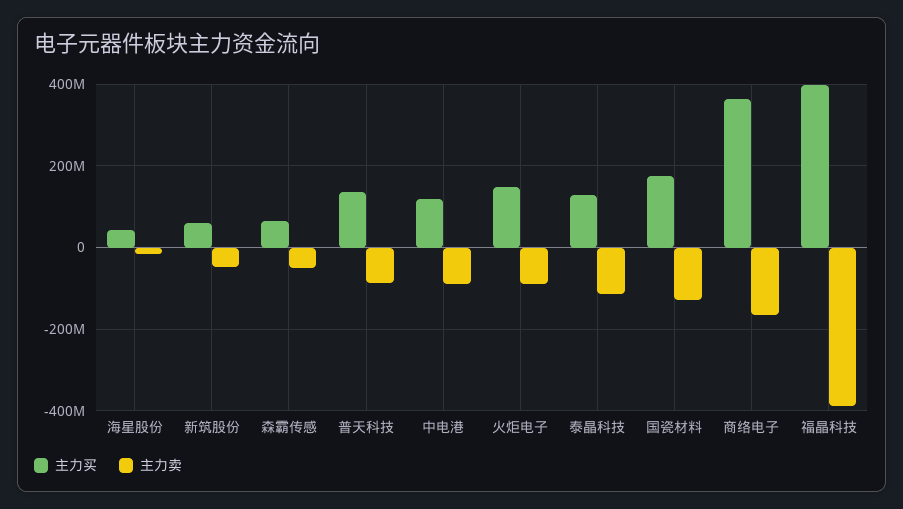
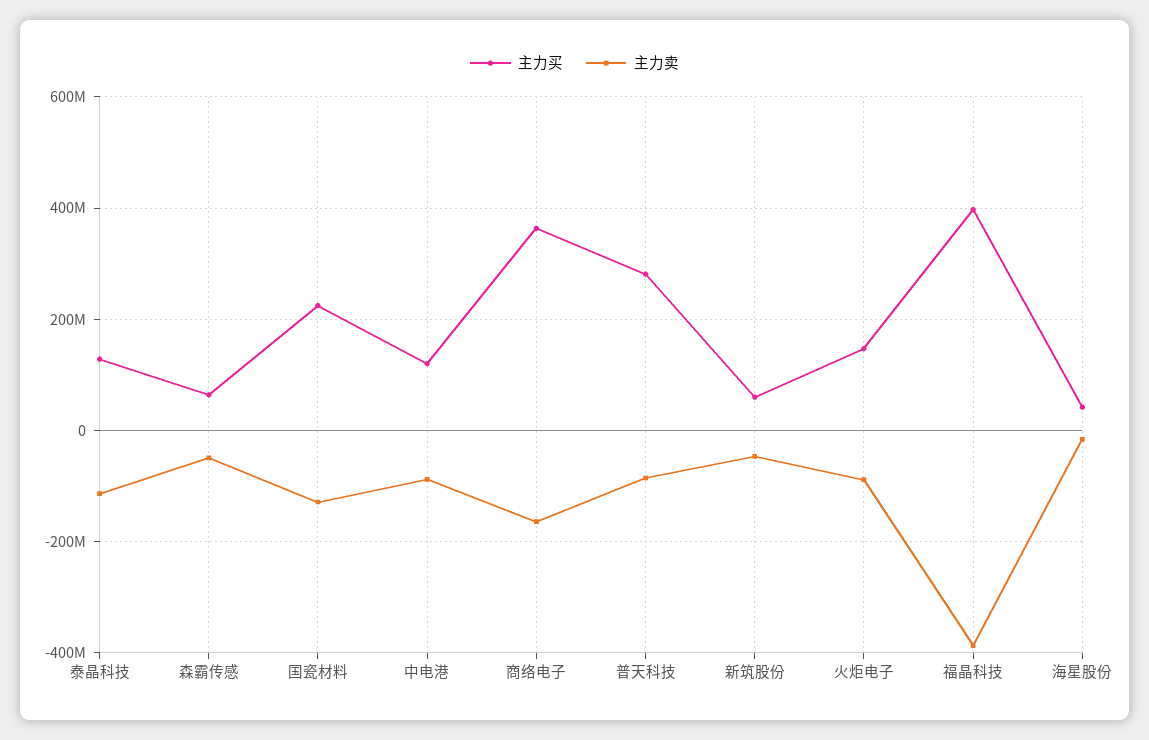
  {
    "主力买": {
      "海星股份": 40000000,
      "新筑股份": 60000000,
      "森霸传感": 60000000,
-     "普天科技": 140000000,
+     "普天科技": 280000000,
      "中电港": 120000000,
      "火炬电子": 140000000,
      "泰晶科技": 120000000,
-     "国瓷材料": 180000000,
+     "国瓷材料": 220000000,
      "商络电子": 360000000,
      "福晶科技": 400000000
    },
    "主力卖": {
      "海星股份": -20000000,
      "新筑股份": -40000000,
      "森霸传感": -40000000,
      "普天科技": -80000000,
      "中电港": -80000000,
      "火炬电子": -80000000,
      "泰晶科技": -120000000,
      "国瓷材料": -120000000,
      "商络电子": -160000000,
      "福晶科技": -380000000
    }
  }

